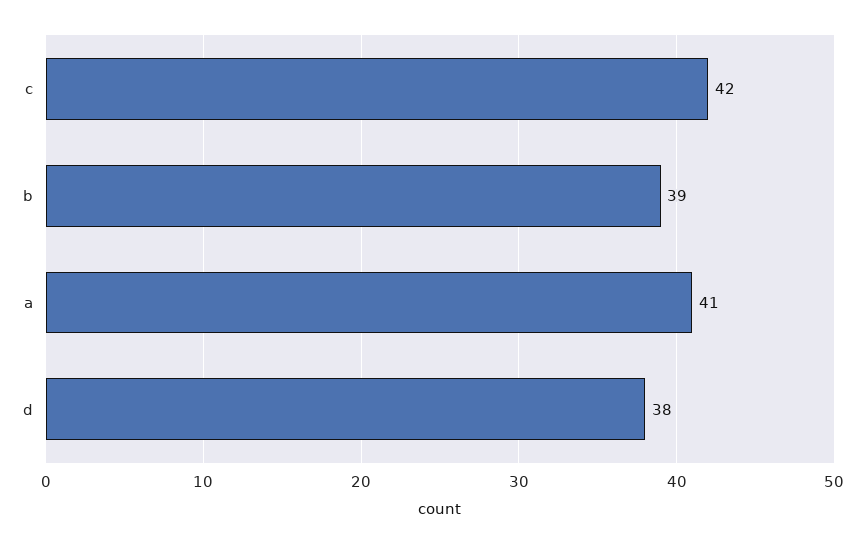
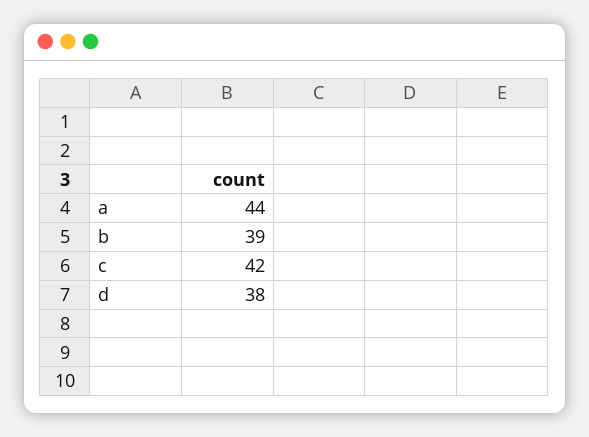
  {
    "c": 42,
    "b": 39,
-   "a": 41,
+   "a": 44,
    "d": 38
  }

